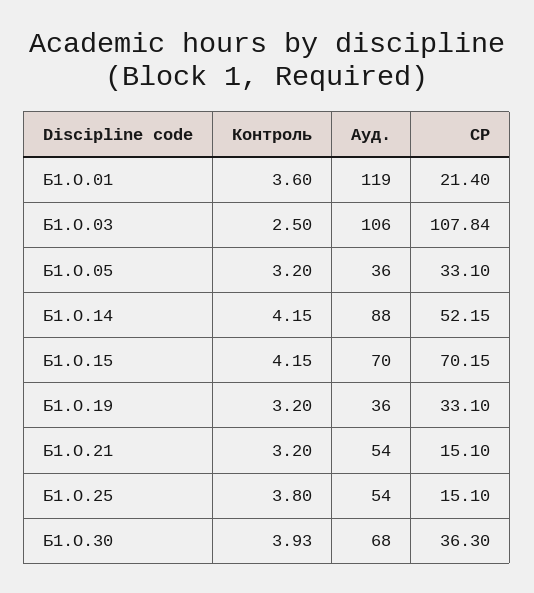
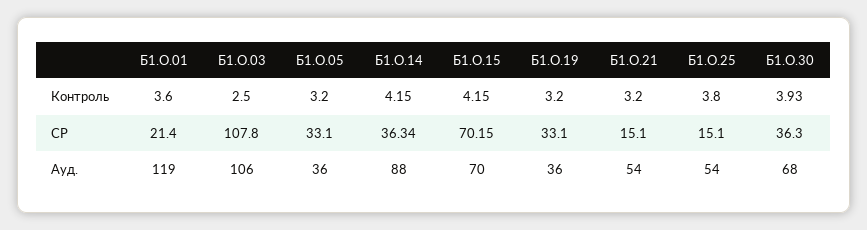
  {
    "Контроль": {
      "Б1.О.01": 3.6,
      "Б1.О.03": 2.5,
      "Б1.О.05": 3.2,
      "Б1.О.14": 4.15,
      "Б1.О.15": 4.15,
      "Б1.О.19": 3.2,
      "Б1.О.21": 3.2,
      "Б1.О.25": 3.8,
      "Б1.О.30": 3.93
    },
    "Ауд.": {
      "Б1.О.01": 119,
      "Б1.О.03": 106,
      "Б1.О.05": 36,
      "Б1.О.14": 88,
      "Б1.О.15": 70,
      "Б1.О.19": 36,
      "Б1.О.21": 54,
      "Б1.О.25": 54,
      "Б1.О.30": 68
    },
    "СР": {
      "Б1.О.01": 21.4,
-     "Б1.О.03": 107.84,
+     "Б1.О.03": 107.8,
      "Б1.О.05": 33.1,
-     "Б1.О.14": 52.15,
+     "Б1.О.14": 36.34,
      "Б1.О.15": 70.15,
      "Б1.О.19": 33.1,
      "Б1.О.21": 15.1,
      "Б1.О.25": 15.1,
      "Б1.О.30": 36.3
    }
  }

